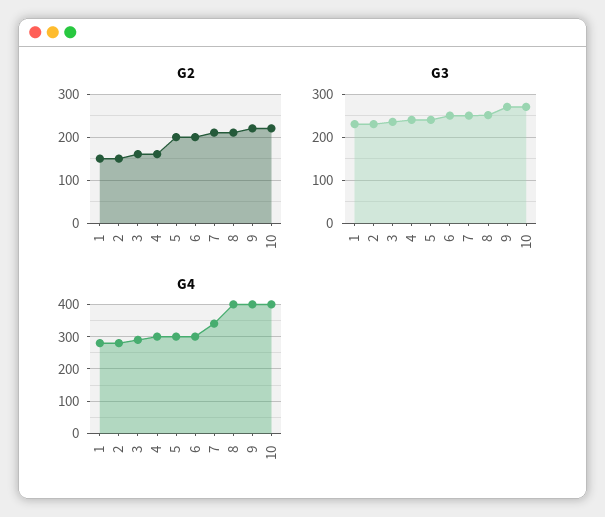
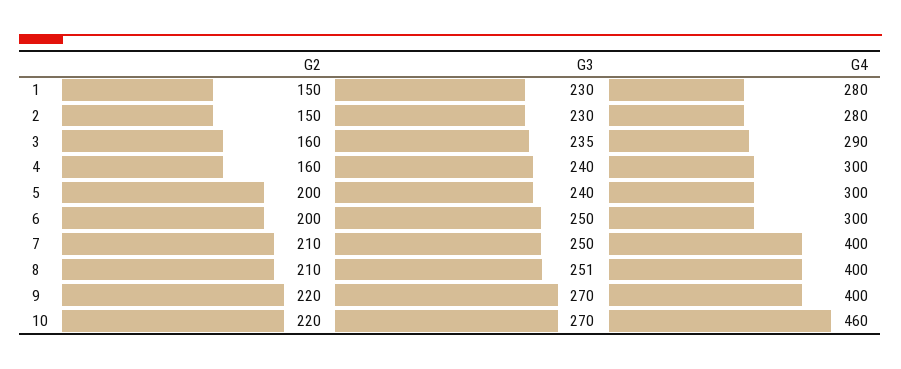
  {
    "G2": {
      "1": 150,
      "2": 150,
      "3": 160,
      "4": 160,
      "5": 200,
      "6": 200,
      "7": 210,
      "8": 210,
      "9": 220,
      "10": 220
    },
    "G3": {
      "1": 230,
      "2": 230,
      "3": 235,
      "4": 240,
      "5": 240,
      "6": 250,
      "7": 250,
      "8": 251,
      "9": 270,
      "10": 270
    },
    "G4": {
      "1": 280,
      "2": 280,
      "3": 290,
      "4": 300,
      "5": 300,
      "6": 300,
-     "7": 340,
+     "7": 400,
      "8": 400,
      "9": 400,
-     "10": 400
+     "10": 460
    }
  }

